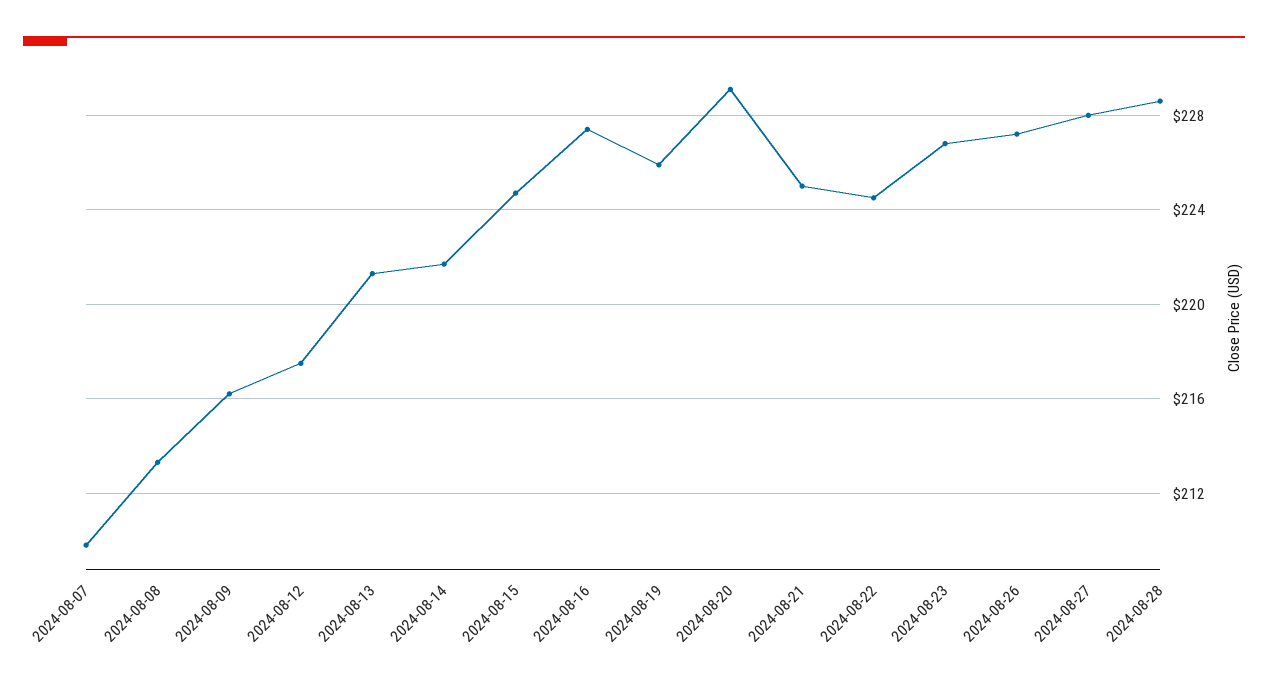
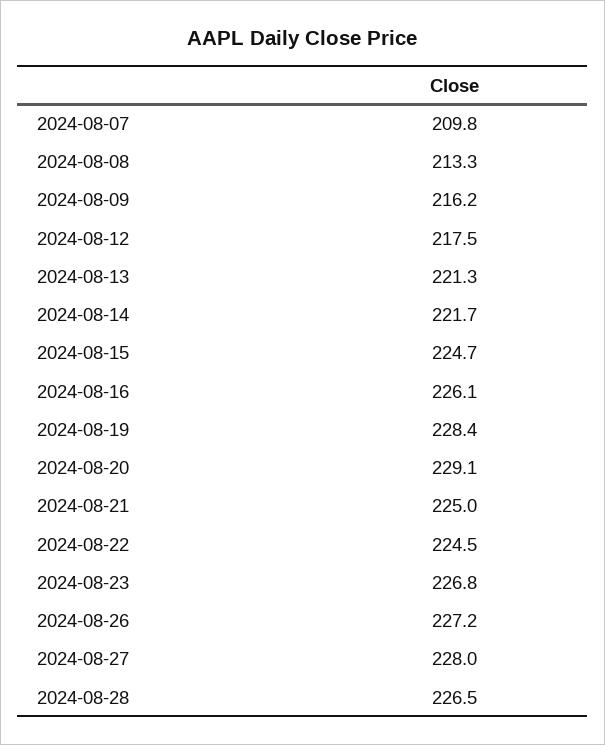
  {
    "2024-08-07": 209.8,
    "2024-08-08": 213.3,
    "2024-08-09": 216.2,
    "2024-08-12": 217.5,
    "2024-08-13": 221.3,
    "2024-08-14": 221.7,
    "2024-08-15": 224.7,
-   "2024-08-16": 227.5,
+   "2024-08-16": 226.1,
-   "2024-08-19": 226,
+   "2024-08-19": 228.4,
    "2024-08-20": 229.1,
    "2024-08-21": 225,
    "2024-08-22": 224.5,
    "2024-08-23": 226.8,
    "2024-08-26": 227.2,
    "2024-08-27": 228,
-   "2024-08-28": 228.5
+   "2024-08-28": 226.5
  }

